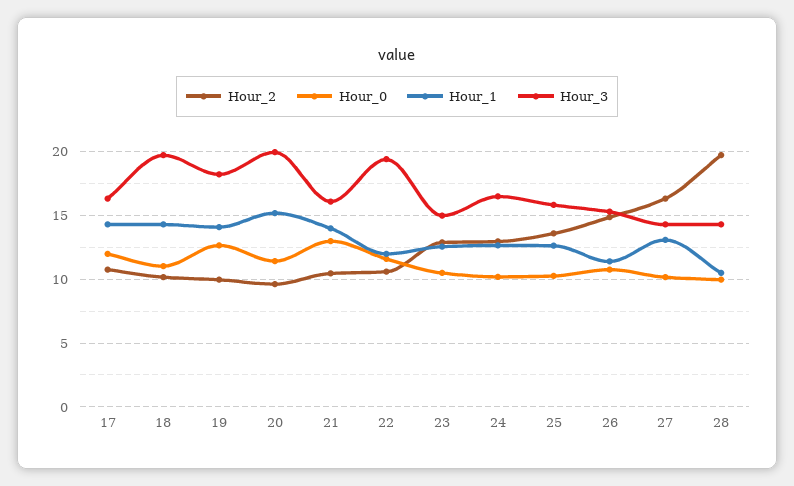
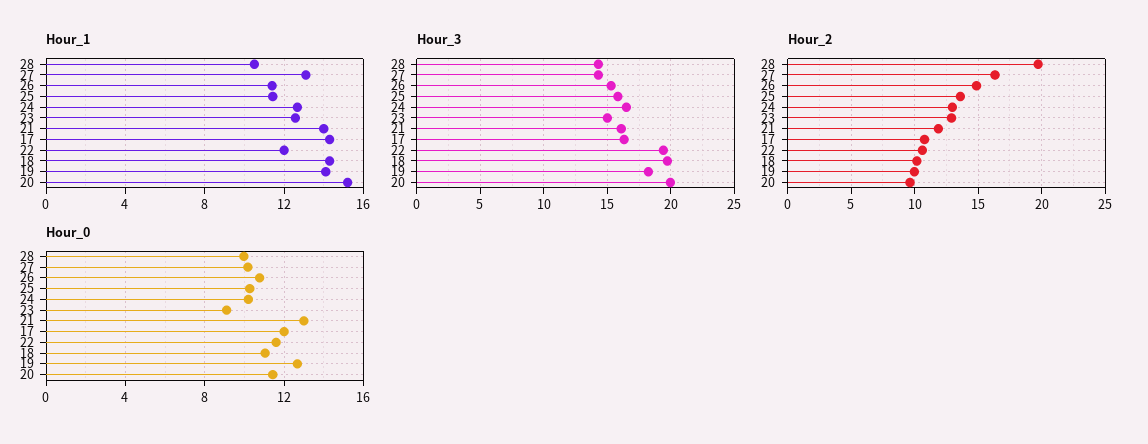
  {
    "Hour_2": {
      "17": 11,
      "18": 10,
      "19": 10,
      "20": 9.5,
-     "21": 10.5,
+     "21": 12,
      "22": 10.5,
      "23": 13,
      "24": 13,
      "25": 13.5,
      "26": 15,
      "27": 16.5,
      "28": 19.5
    },
    "Hour_0": {
      "17": 12,
      "18": 11,
      "19": 12.5,
      "20": 11.5,
      "21": 13,
      "22": 11.5,
-     "23": 10.5,
+     "23": 9,
      "24": 10,
      "25": 10.5,
      "26": 11,
      "27": 10,
      "28": 10
    },
    "Hour_1": {
      "17": 14.5,
      "18": 14.5,
      "19": 14,
      "20": 15,
      "21": 14,
      "22": 12,
      "23": 12.5,
      "24": 12.5,
-     "25": 12.5,
+     "25": 11.5,
      "26": 11.5,
      "27": 13,
      "28": 10.5
    },
    "Hour_3": {
      "17": 16.5,
      "18": 19.5,
      "19": 18,
      "20": 20,
      "21": 16,
      "22": 19.5,
      "23": 15,
      "24": 16.5,
      "25": 16,
      "26": 15.5,
      "27": 14.5,
      "28": 14.5
    }
  }

